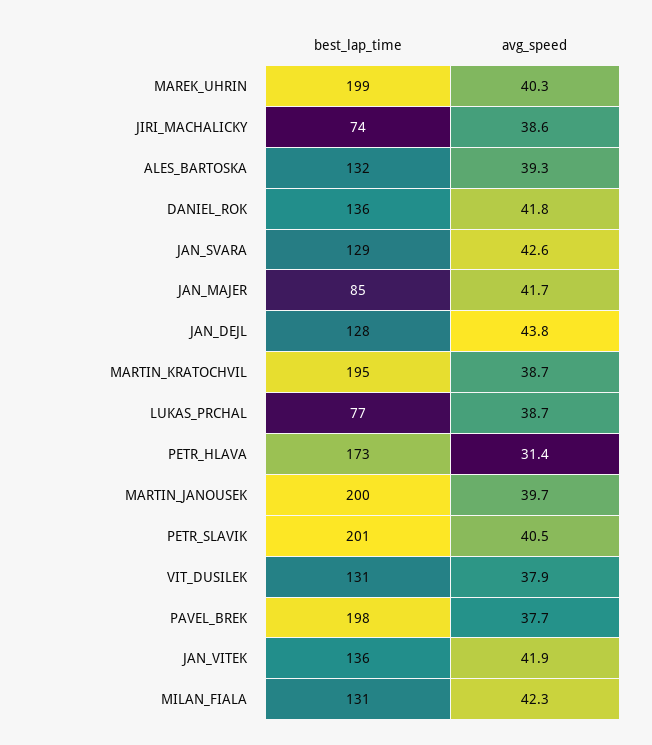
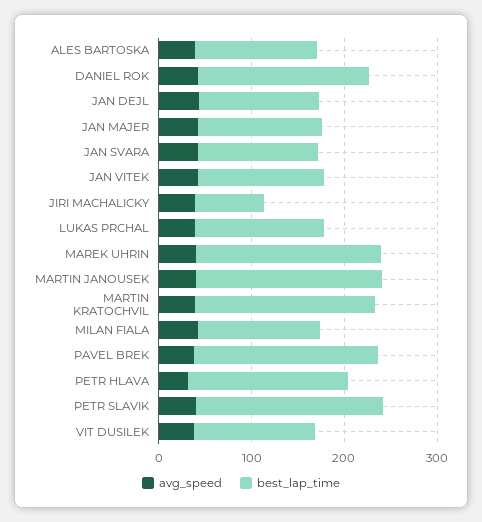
  {
    "best_lap_time": {
      "MAREK_UHRIN": 199,
      "JIRI_MACHALICKY": 74,
      "ALES_BARTOSKA": 132,
-     "DANIEL_ROK": 136,
+     "DANIEL_ROK": 180,
      "JAN_SVARA": 129,
-     "JAN_MAJER": 85,
+     "JAN_MAJER": 140,
      "JAN_DEJL": 128,
      "MARTIN_KRATOCHVIL": 195,
-     "LUKAS_PRCHAL": 77,
+     "LUKAS_PRCHAL": 140,
      "PETR_HLAVA": 173,
      "MARTIN_JANOUSEK": 200,
      "PETR_SLAVIK": 201,
      "VIT_DUSILEK": 131,
      "PAVEL_BREK": 198,
      "JAN_VITEK": 136,
      "MILAN_FIALA": 131
    },
    "avg_speed": {
      "MAREK_UHRIN": 40.3,
      "JIRI_MACHALICKY": 38.6,
      "ALES_BARTOSKA": 39.3,
      "DANIEL_ROK": 41.8,
      "JAN_SVARA": 42.6,
      "JAN_MAJER": 41.7,
      "JAN_DEJL": 43.8,
      "MARTIN_KRATOCHVIL": 38.7,
      "LUKAS_PRCHAL": 38.7,
      "PETR_HLAVA": 31.4,
      "MARTIN_JANOUSEK": 39.7,
      "PETR_SLAVIK": 40.5,
      "VIT_DUSILEK": 37.9,
      "PAVEL_BREK": 37.7,
      "JAN_VITEK": 41.9,
      "MILAN_FIALA": 42.3
    }
  }

